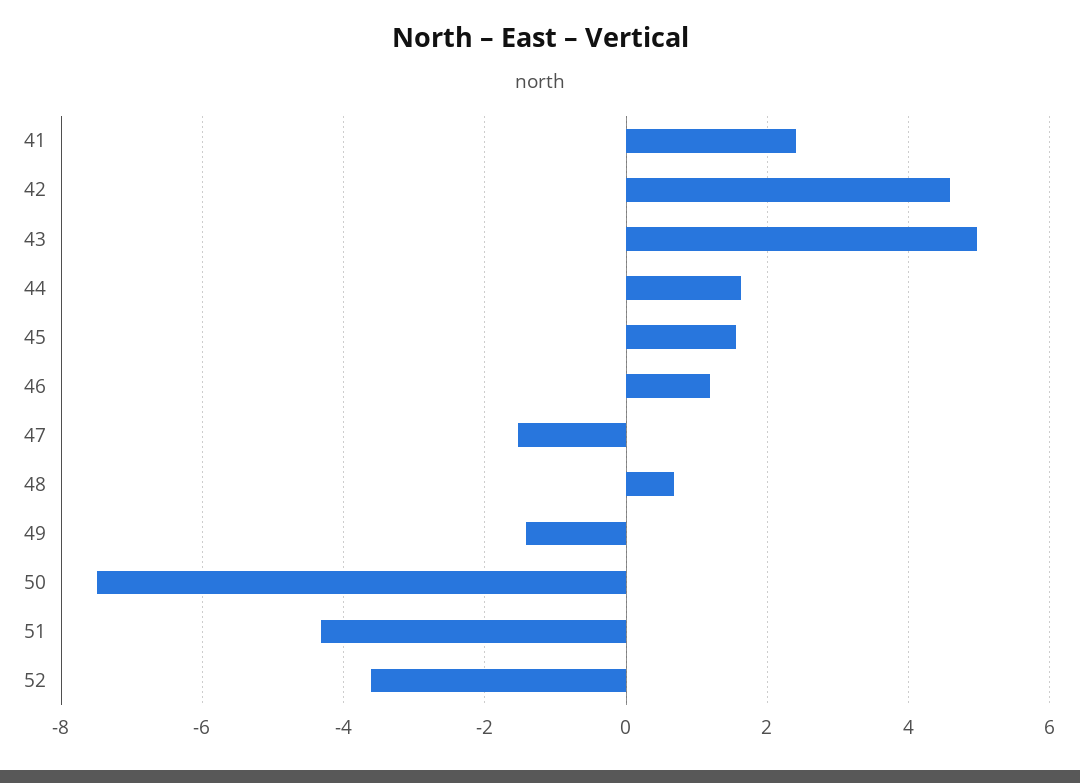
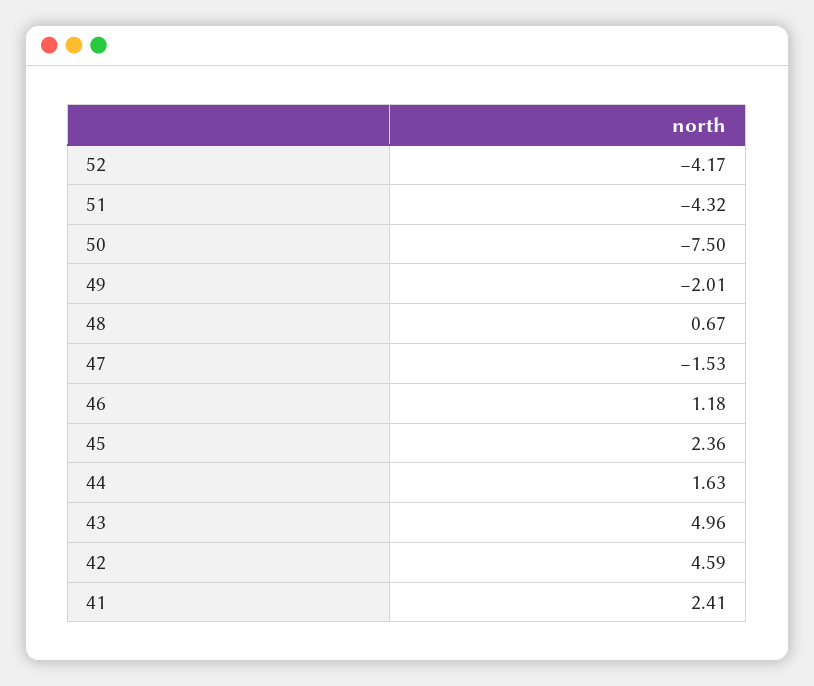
  {
    "41": 2.41,
    "42": 4.59,
    "43": 4.96,
    "44": 1.63,
-   "45": 1.6,
+   "45": 2.36,
    "46": 1.18,
    "47": -1.53,
    "48": 0.67,
-   "49": -1.4,
+   "49": -2.01,
    "50": -7.5,
    "51": -4.32,
-   "52": -3.6
+   "52": -4.17
  }

